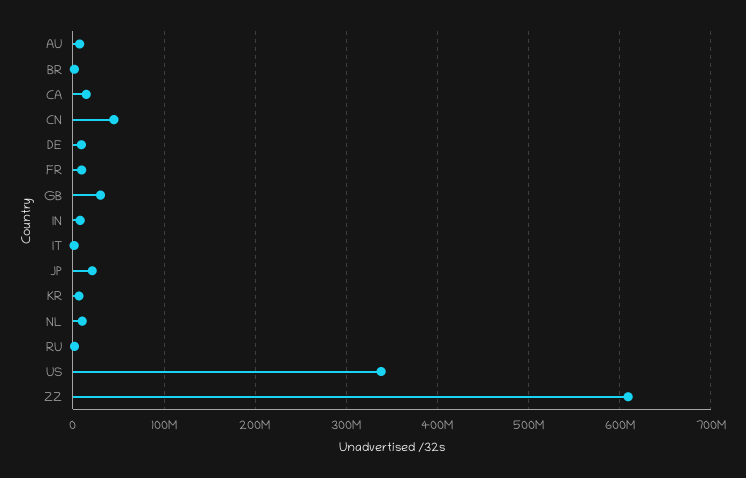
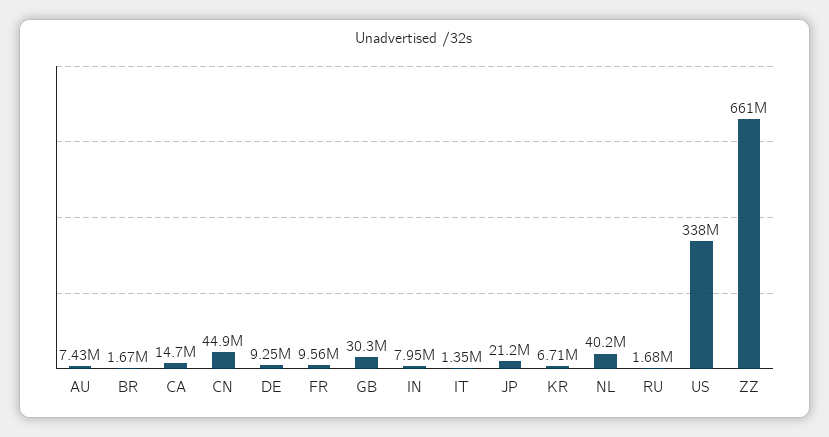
  {
    "AU": 7430000,
    "BR": 1670000,
    "CA": 14700000,
    "CN": 44900000,
    "DE": 9250000,
    "FR": 9560000,
    "GB": 30300000,
    "IN": 7950000,
    "IT": 1350000,
    "JP": 21200000,
    "KR": 6710000,
-   "NL": 10000000,
+   "NL": 40200000,
    "RU": 1680000,
    "US": 338000000,
-   "ZZ": 610000000
+   "ZZ": 661000000
  }

